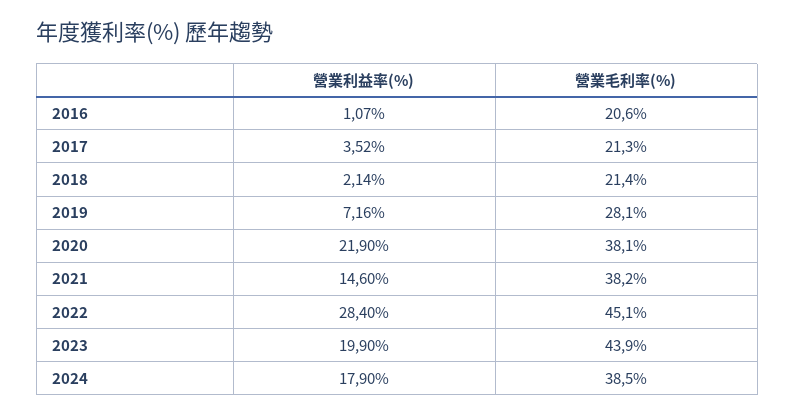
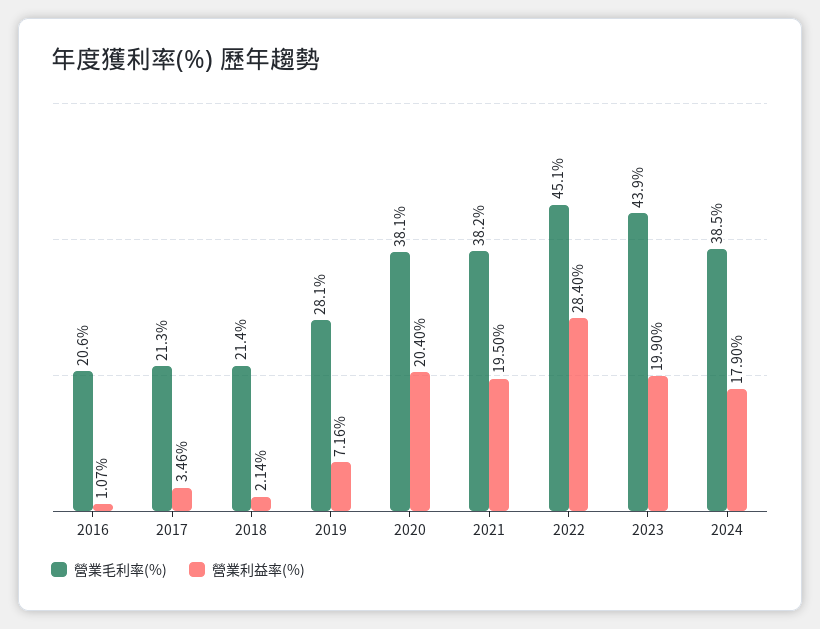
  {
    "營業利益率(%)": {
      "2016": 1.07,
-     "2017": 3.52,
+     "2017": 3.46,
      "2018": 2.14,
      "2019": 7.16,
-     "2020": 21.9,
+     "2020": 20.4,
-     "2021": 14.6,
+     "2021": 19.5,
      "2022": 28.4,
      "2023": 19.9,
      "2024": 17.9
    },
    "營業毛利率(%)": {
      "2016": 20.6,
      "2017": 21.3,
      "2018": 21.4,
      "2019": 28.1,
      "2020": 38.1,
      "2021": 38.2,
      "2022": 45.1,
      "2023": 43.9,
      "2024": 38.5
    }
  }

